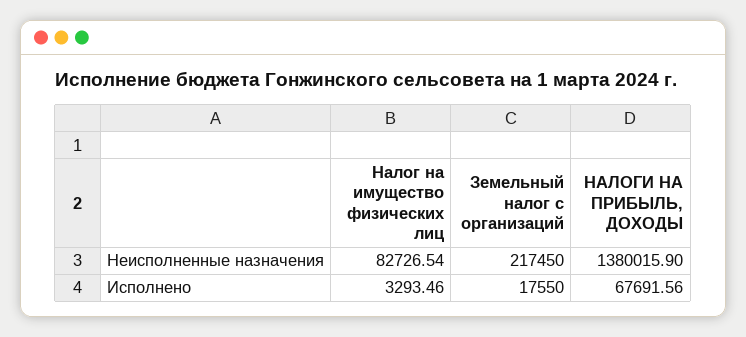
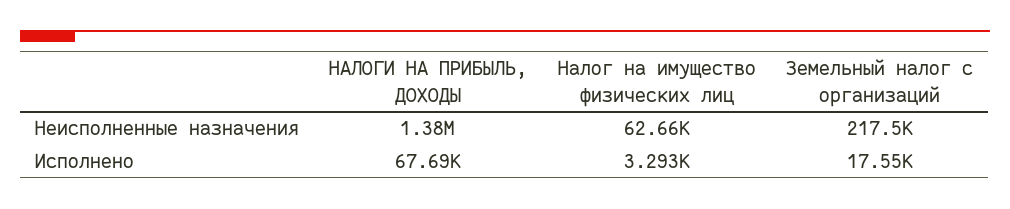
  {
    "Налог на имущество физических лиц": {
-     "Неисполненные назначения": 82726.54,
+     "Неисполненные назначения": 62660,
      "Исполнено": 3293.46
    },
    "Земельный налог с организаций": {
      "Неисполненные назначения": 217450,
      "Исполнено": 17550
    },
    "НАЛОГИ НА ПРИБЫЛЬ, ДОХОДЫ": {
      "Неисполненные назначения": 1380015.9,
      "Исполнено": 67691.56
    }
  }

